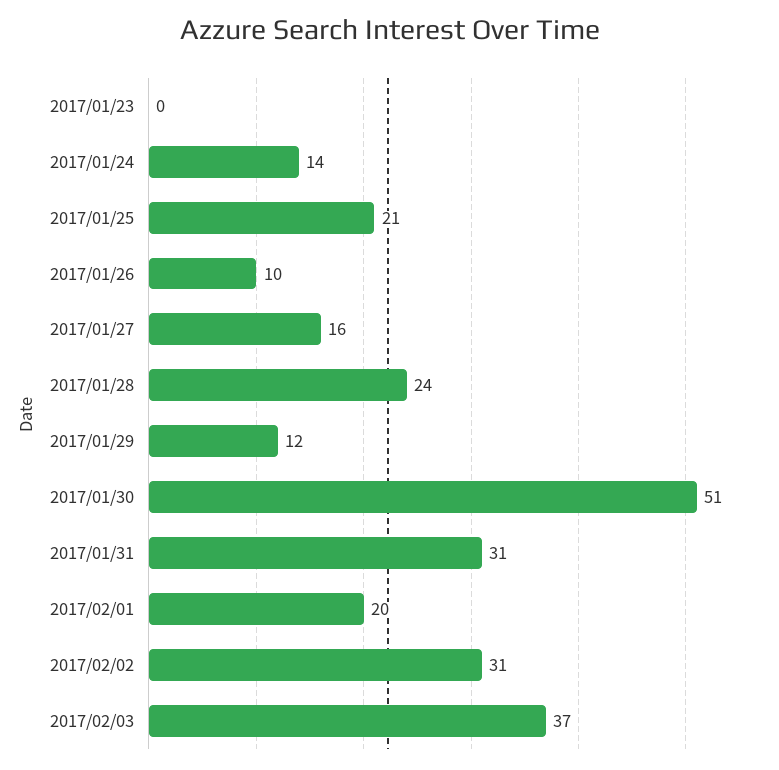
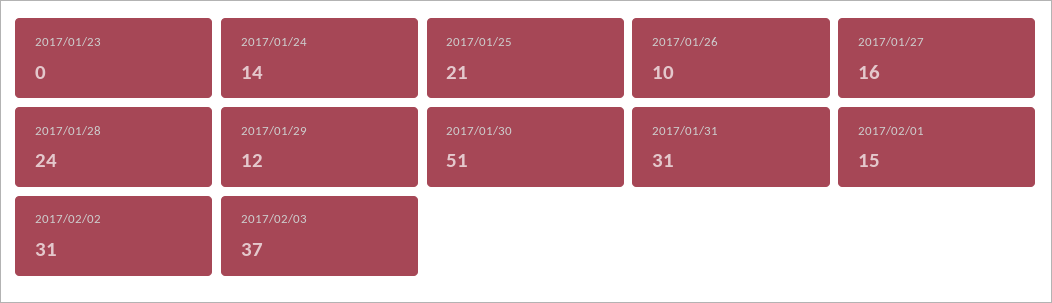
  {
    "2017/01/23": 0,
    "2017/01/24": 14,
    "2017/01/25": 21,
    "2017/01/26": 10,
    "2017/01/27": 16,
    "2017/01/28": 24,
    "2017/01/29": 12,
    "2017/01/30": 51,
    "2017/01/31": 31,
-   "2017/02/01": 20,
+   "2017/02/01": 15,
    "2017/02/02": 31,
    "2017/02/03": 37
  }

